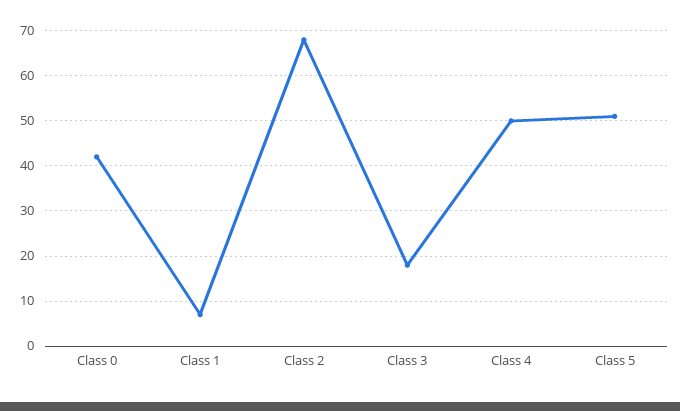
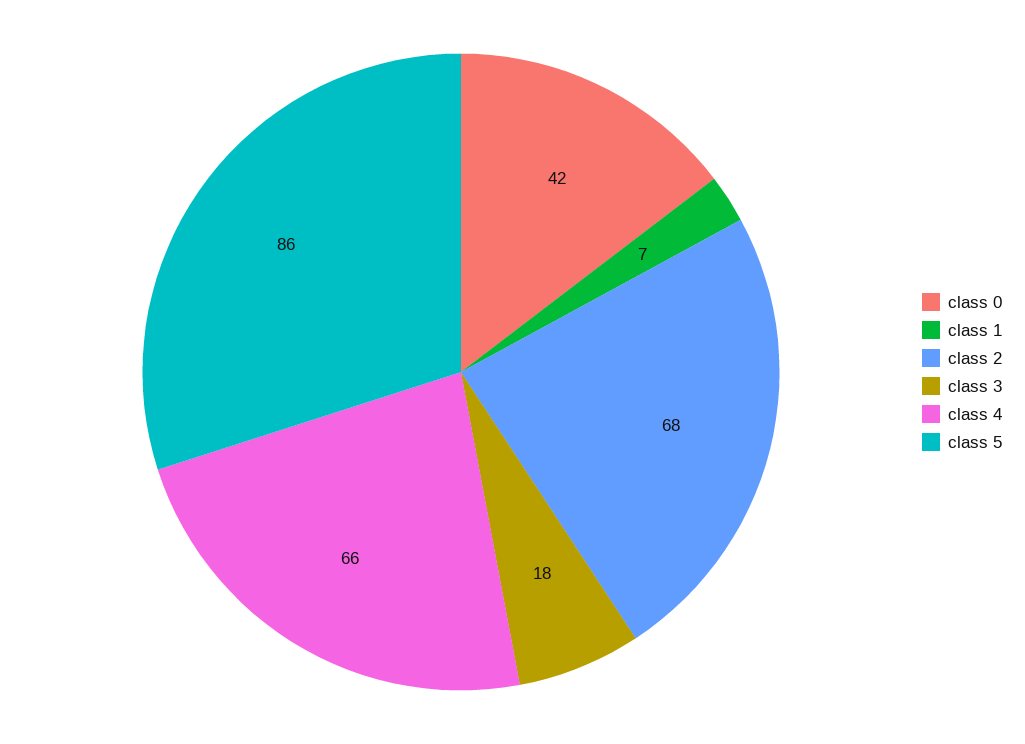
  {
    "Class 0": 42,
    "Class 1": 7,
    "Class 2": 68,
    "Class 3": 18,
-   "Class 4": 50,
+   "Class 4": 66,
-   "Class 5": 50
+   "Class 5": 86
  }

